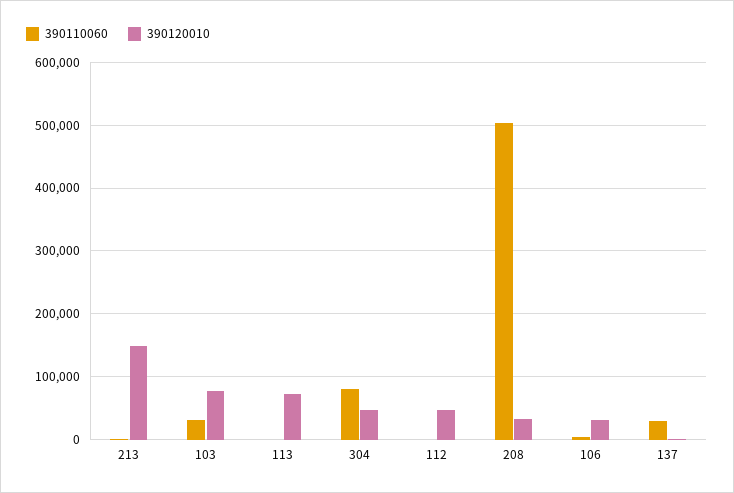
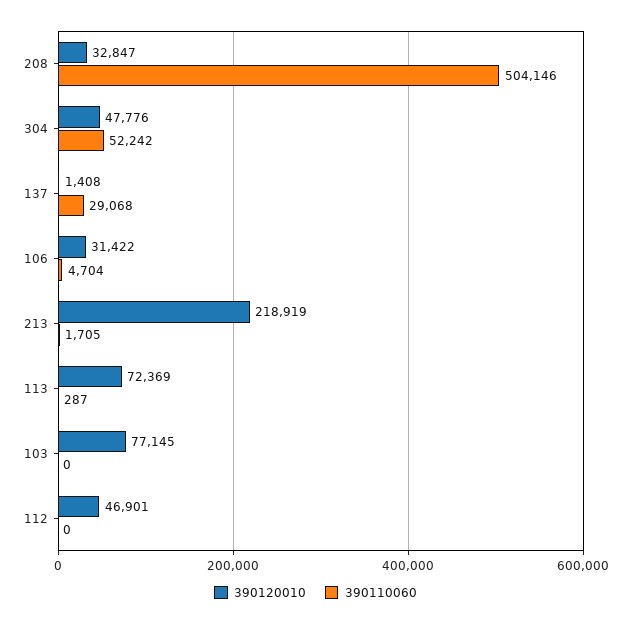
  {
    "390110060": {
      "213": 1705,
-     "103": 30000,
+     "103": 0,
      "113": 287,
-     "304": 80000,
+     "304": 52242,
      "112": 0,
      "208": 504146,
      "106": 4704,
      "137": 29068
    },
    "390120010": {
-     "213": 150000,
+     "213": 218919,
      "103": 77145,
      "113": 72369,
      "304": 47776,
      "112": 46901,
      "208": 32847,
      "106": 31422,
      "137": 1408
    }
  }

